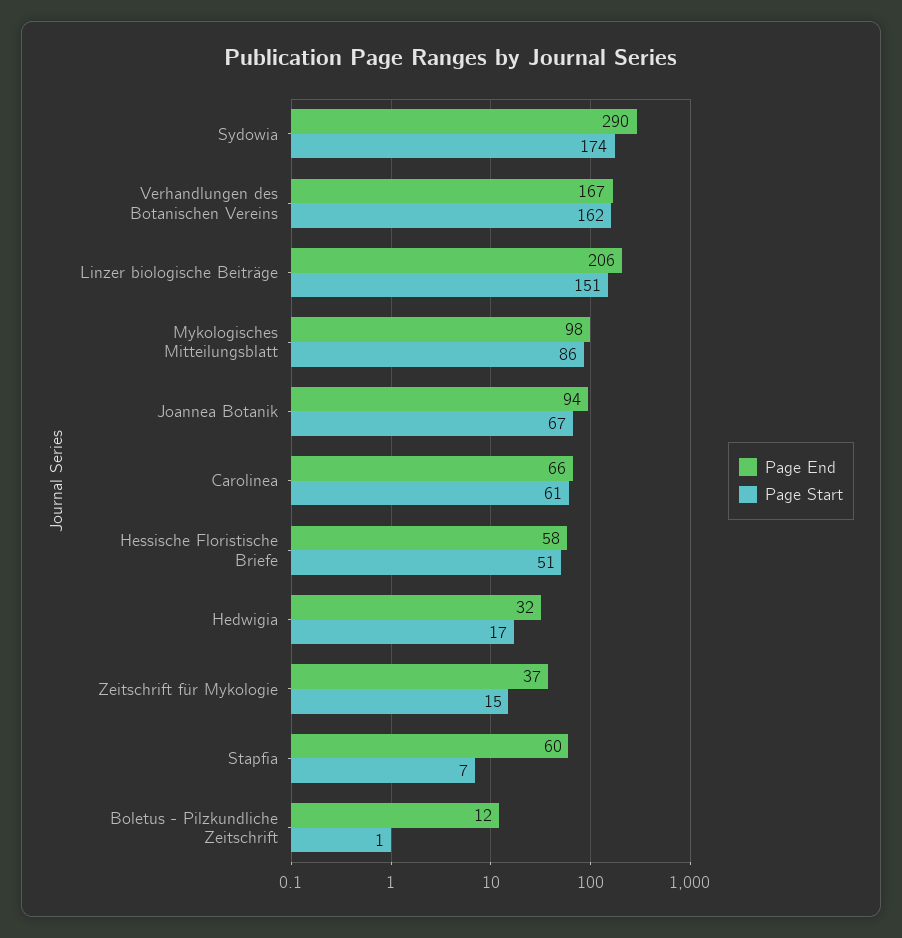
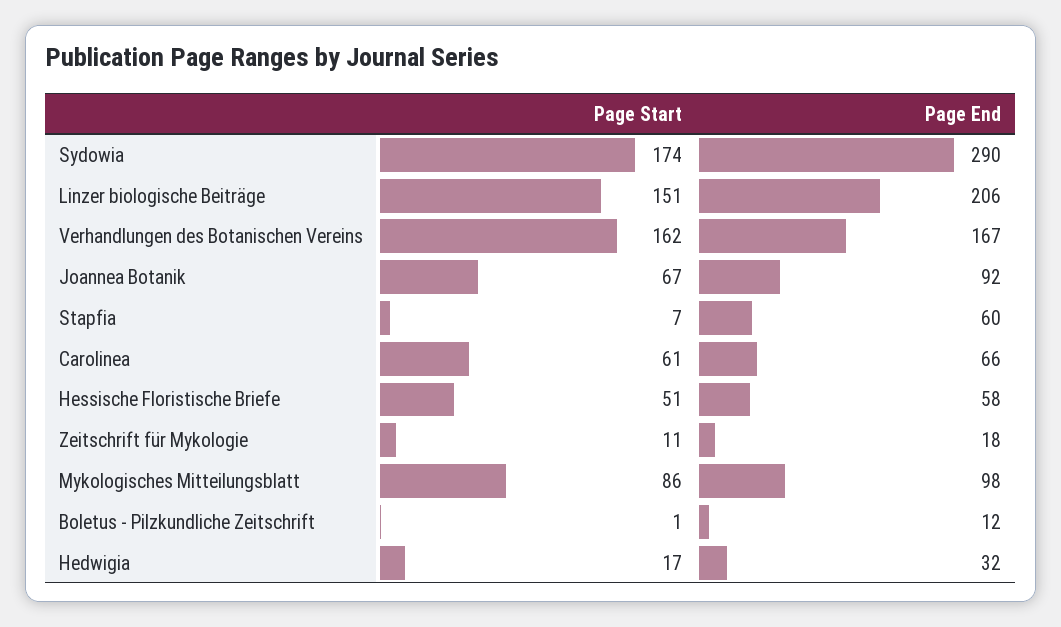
  {
    "Page End": {
      "Sydowia": 290,
      "Verhandlungen des Botanischen Vereins": 167,
      "Linzer biologische Beiträge": 206,
      "Mykologisches Mitteilungsblatt": 98,
-     "Joannea Botanik": 94,
+     "Joannea Botanik": 92,
      "Carolinea": 66,
      "Hessische Floristische Briefe": 58,
      "Hedwigia": 32,
-     "Zeitschrift für Mykologie": 37,
+     "Zeitschrift für Mykologie": 18,
      "Stapfia": 60,
      "Boletus - Pilzkundliche Zeitschrift": 12
    },
    "Page Start": {
      "Sydowia": 174,
      "Verhandlungen des Botanischen Vereins": 162,
      "Linzer biologische Beiträge": 151,
      "Mykologisches Mitteilungsblatt": 86,
      "Joannea Botanik": 67,
      "Carolinea": 61,
      "Hessische Floristische Briefe": 51,
      "Hedwigia": 17,
-     "Zeitschrift für Mykologie": 15,
+     "Zeitschrift für Mykologie": 11,
      "Stapfia": 7,
      "Boletus - Pilzkundliche Zeitschrift": 1
    }
  }

